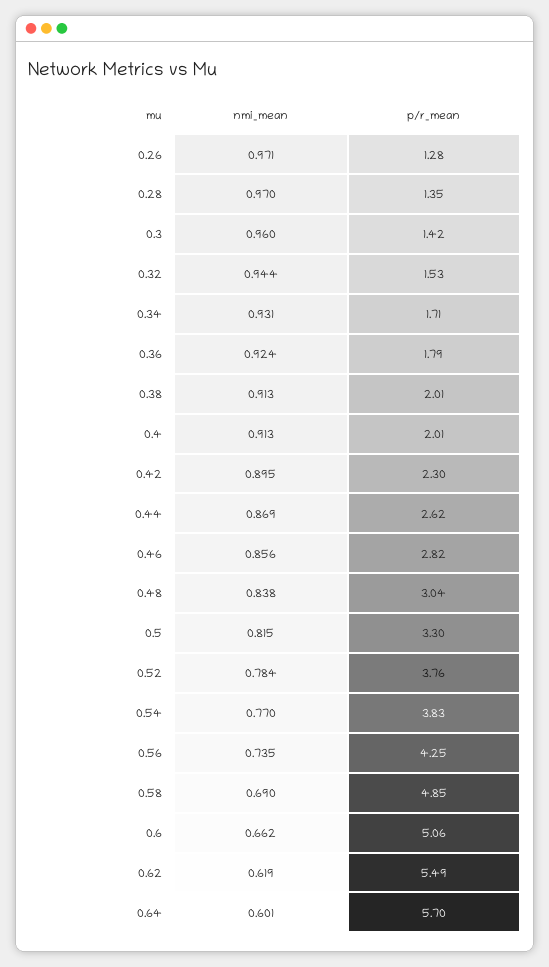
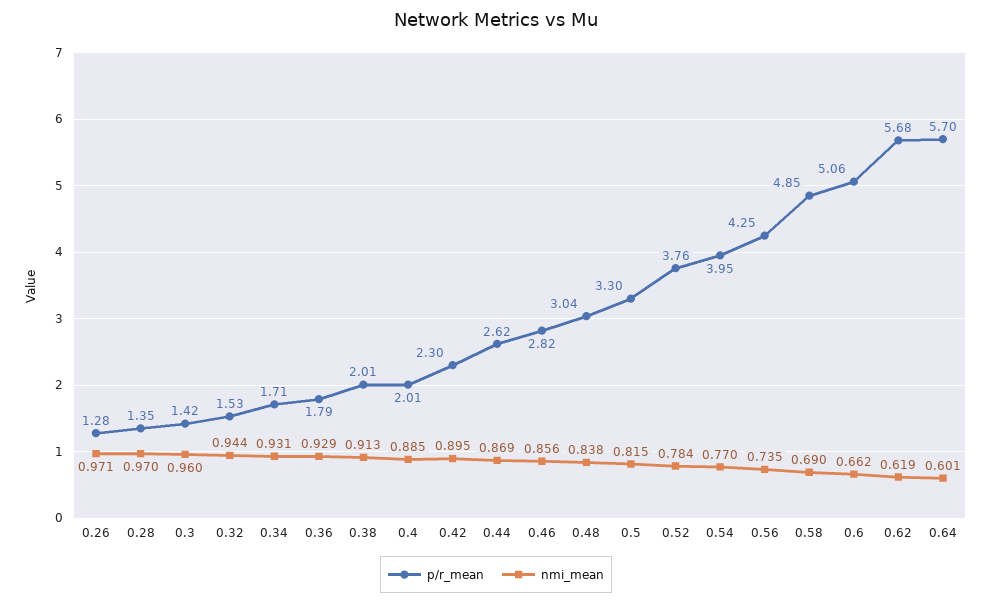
  {
    "nmi_mean": {
      "0.26": 0.971,
      "0.28": 0.97,
      "0.3": 0.96,
      "0.32": 0.944,
      "0.34": 0.931,
-     "0.36": 0.924,
+     "0.36": 0.929,
      "0.38": 0.913,
-     "0.4": 0.913,
+     "0.4": 0.885,
      "0.42": 0.895,
      "0.44": 0.869,
      "0.46": 0.856,
      "0.48": 0.838,
      "0.5": 0.815,
      "0.52": 0.784,
      "0.54": 0.77,
      "0.56": 0.735,
      "0.58": 0.69,
      "0.6": 0.662,
      "0.62": 0.619,
      "0.64": 0.601
    },
    "p/r_mean": {
      "0.26": 1.28,
      "0.28": 1.35,
      "0.3": 1.42,
      "0.32": 1.53,
      "0.34": 1.71,
      "0.36": 1.79,
      "0.38": 2.01,
      "0.4": 2.01,
      "0.42": 2.3,
      "0.44": 2.62,
      "0.46": 2.82,
      "0.48": 3.04,
      "0.5": 3.3,
      "0.52": 3.76,
-     "0.54": 3.83,
+     "0.54": 3.95,
      "0.56": 4.25,
      "0.58": 4.85,
      "0.6": 5.06,
-     "0.62": 5.49,
+     "0.62": 5.68,
      "0.64": 5.7
    }
  }

